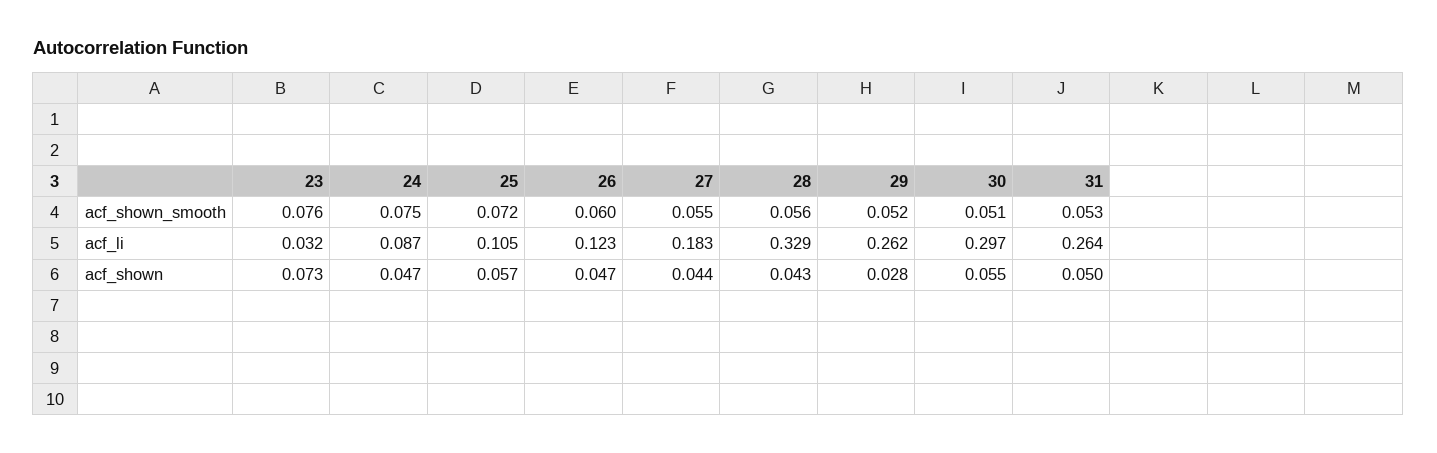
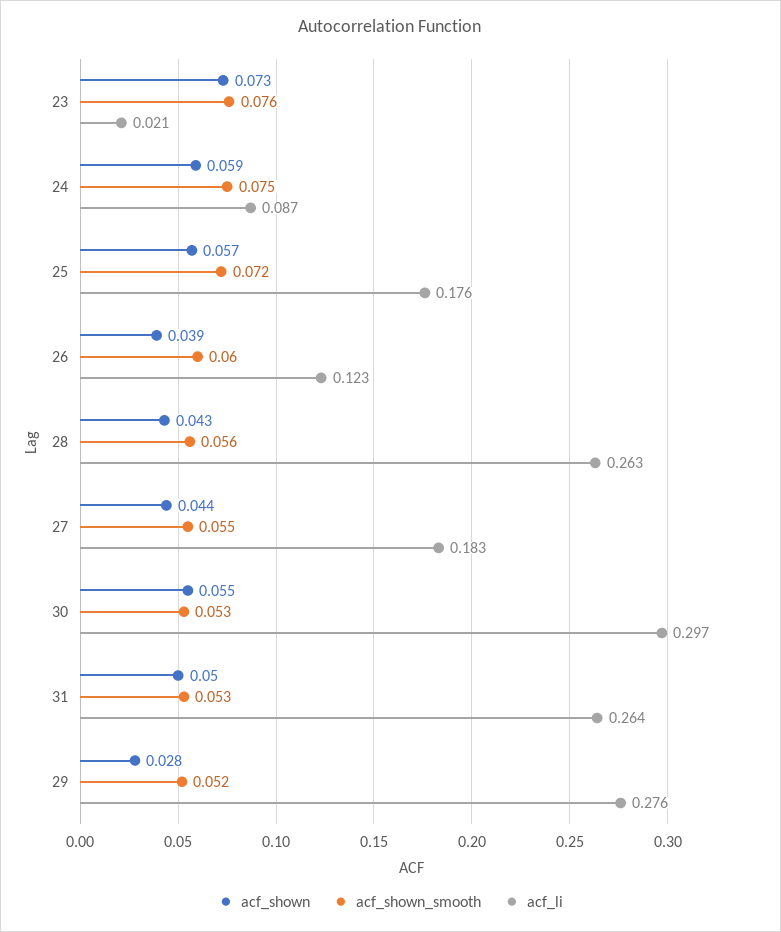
  {
    "acf_shown_smooth": {
      "23": 0.076,
      "24": 0.075,
      "25": 0.072,
      "26": 0.06,
      "27": 0.055,
      "28": 0.056,
      "29": 0.052,
-     "30": 0.051,
+     "30": 0.053,
      "31": 0.053
    },
    "acf_li": {
-     "23": 0.032,
+     "23": 0.021,
      "24": 0.087,
-     "25": 0.105,
+     "25": 0.176,
      "26": 0.123,
      "27": 0.183,
-     "28": 0.329,
+     "28": 0.263,
-     "29": 0.262,
+     "29": 0.276,
      "30": 0.297,
      "31": 0.264
    },
    "acf_shown": {
      "23": 0.073,
-     "24": 0.047,
+     "24": 0.059,
      "25": 0.057,
-     "26": 0.047,
+     "26": 0.039,
      "27": 0.044,
      "28": 0.043,
      "29": 0.028,
      "30": 0.055,
      "31": 0.05
    }
  }

